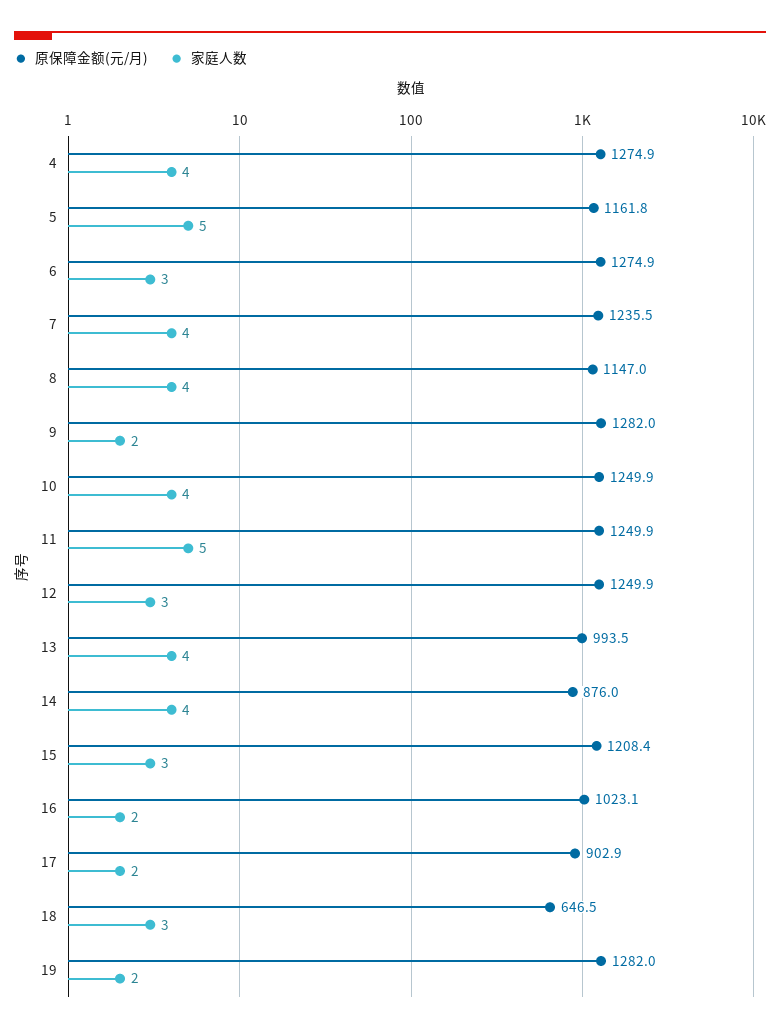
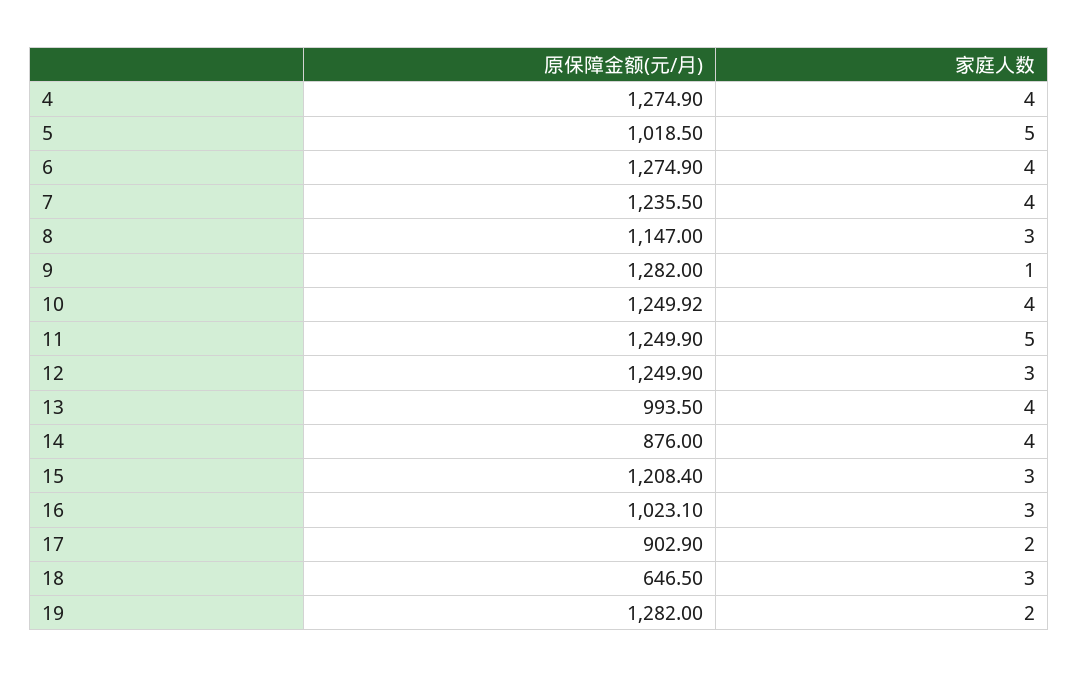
  {
    "原保障金额(元/月)": {
      "4": 1274.9,
-     "5": 1161.8,
+     "5": 1018.5,
      "6": 1274.9,
      "7": 1235.5,
      "8": 1147,
      "9": 1282,
-     "10": 1249.9,
+     "10": 1249.92,
      "11": 1249.9,
      "12": 1249.9,
      "13": 993.5,
      "14": 876,
      "15": 1208.4,
      "16": 1023.1,
      "17": 902.9,
      "18": 646.5,
      "19": 1282
    },
    "家庭人数": {
      "4": 4,
      "5": 5,
-     "6": 3,
+     "6": 4,
      "7": 4,
-     "8": 4,
+     "8": 3,
-     "9": 2,
+     "9": 1,
      "10": 4,
      "11": 5,
      "12": 3,
      "13": 4,
      "14": 4,
      "15": 3,
-     "16": 2,
+     "16": 3,
      "17": 2,
      "18": 3,
      "19": 2
    }
  }

